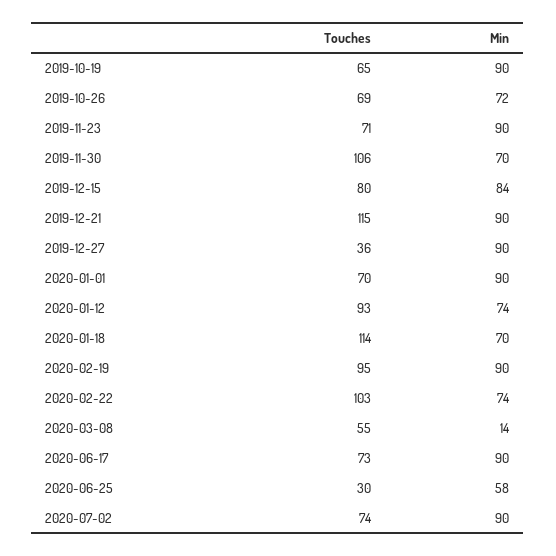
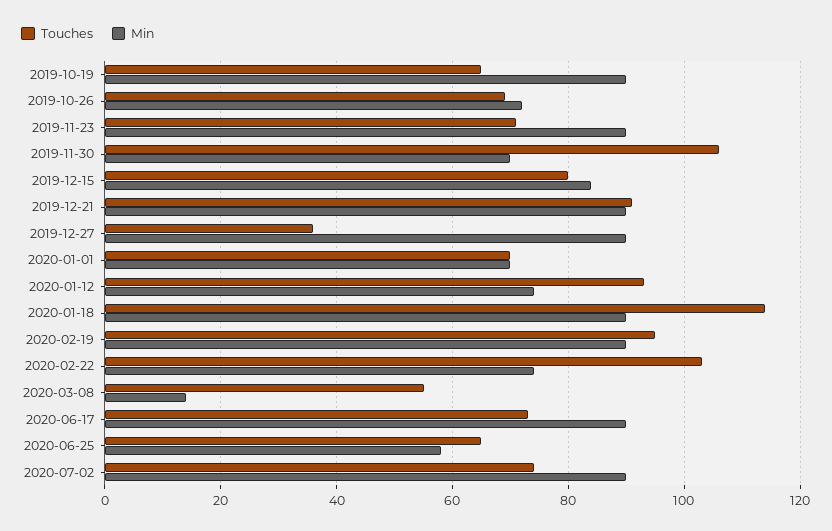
  {
    "Touches": {
      "2019-10-19": 65,
      "2019-10-26": 69,
      "2019-11-23": 71,
      "2019-11-30": 106,
      "2019-12-15": 80,
-     "2019-12-21": 115,
+     "2019-12-21": 90,
      "2019-12-27": 36,
      "2020-01-01": 70,
      "2020-01-12": 93,
      "2020-01-18": 114,
      "2020-02-19": 95,
      "2020-02-22": 103,
      "2020-03-08": 55,
      "2020-06-17": 73,
-     "2020-06-25": 30,
+     "2020-06-25": 65,
      "2020-07-02": 74
    },
    "Min": {
      "2019-10-19": 90,
      "2019-10-26": 72,
      "2019-11-23": 90,
      "2019-11-30": 70,
      "2019-12-15": 84,
      "2019-12-21": 90,
      "2019-12-27": 90,
-     "2020-01-01": 90,
+     "2020-01-01": 70,
      "2020-01-12": 74,
-     "2020-01-18": 70,
+     "2020-01-18": 90,
      "2020-02-19": 90,
      "2020-02-22": 74,
      "2020-03-08": 14,
      "2020-06-17": 90,
      "2020-06-25": 58,
      "2020-07-02": 90
    }
  }

